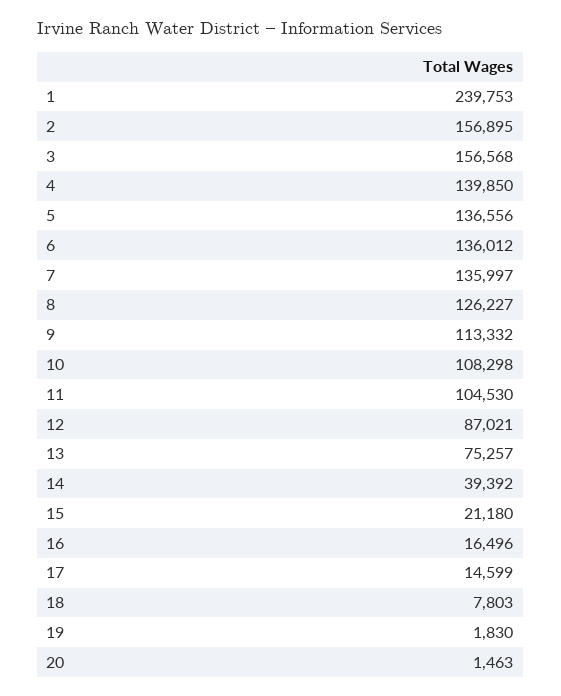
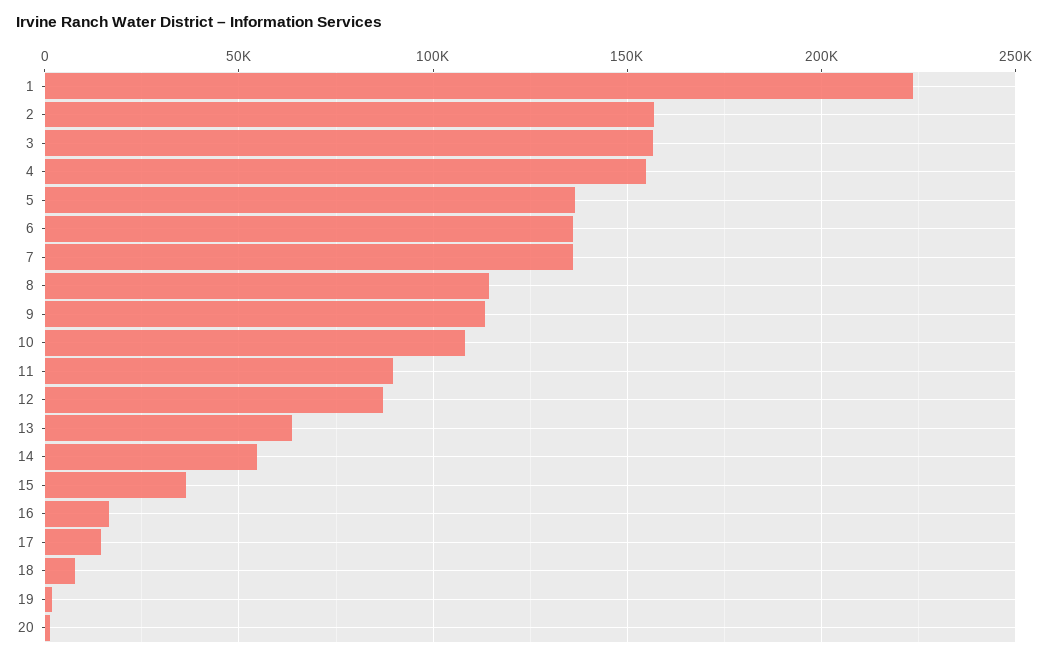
  {
-   "1": 239753,
+   "1": 225000,
    "2": 156895,
    "3": 156568,
-   "4": 139850,
+   "4": 155000,
    "5": 136556,
    "6": 136012,
    "7": 135997,
-   "8": 126227,
+   "8": 115000,
    "9": 113332,
    "10": 108298,
-   "11": 104530,
+   "11": 90000,
    "12": 87021,
-   "13": 75257,
+   "13": 65000,
-   "14": 39392,
+   "14": 55000,
-   "15": 21180,
+   "15": 35000,
    "16": 16496,
    "17": 14599,
    "18": 7803,
    "19": 1830,
    "20": 1463
  }

